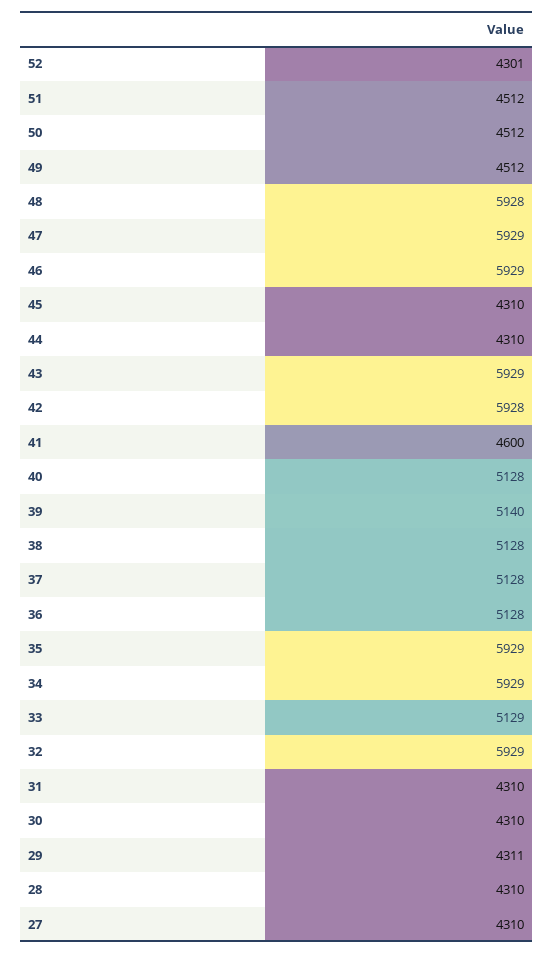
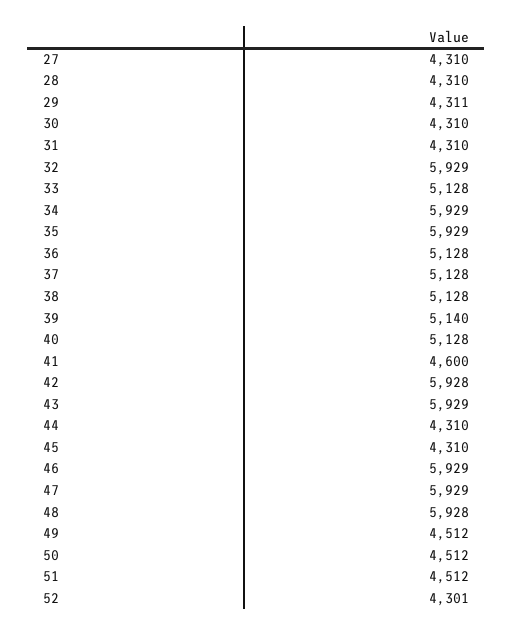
  {
    "52": 4301,
    "51": 4512,
    "50": 4512,
    "49": 4512,
    "48": 5928,
    "47": 5929,
    "46": 5929,
    "45": 4310,
    "44": 4310,
    "43": 5929,
    "42": 5928,
    "41": 4600,
    "40": 5128,
    "39": 5140,
    "38": 5128,
    "37": 5128,
    "36": 5128,
    "35": 5929,
    "34": 5929,
-   "33": 5129,
+   "33": 5128,
    "32": 5929,
    "31": 4310,
    "30": 4310,
    "29": 4311,
    "28": 4310,
    "27": 4310
  }

